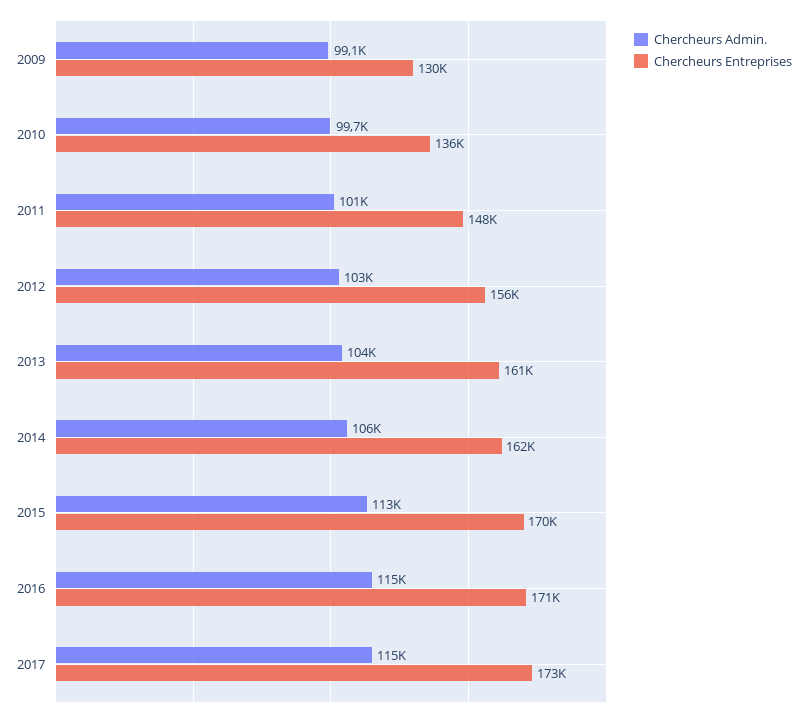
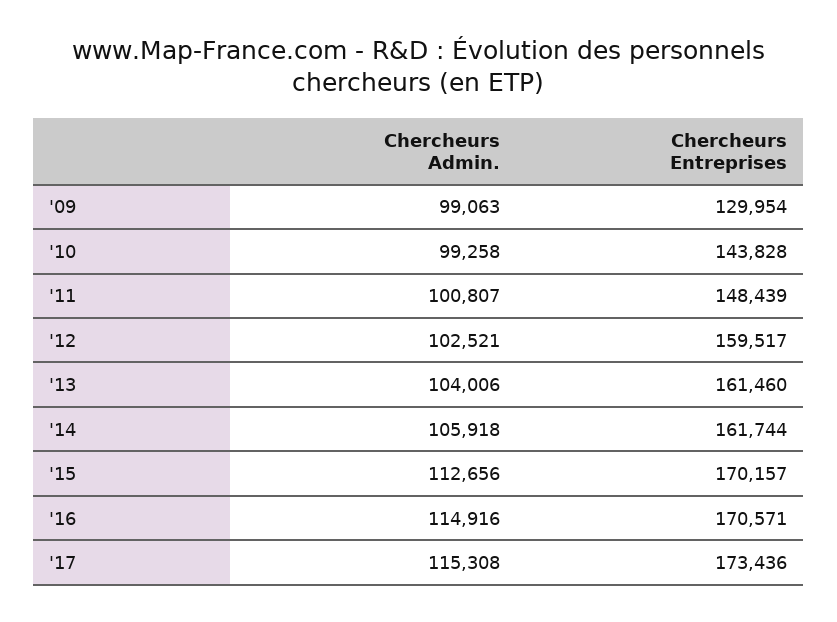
  {
    "Chercheurs Admin.": {
      "2009": 99063,
-     "2010": 99700,
+     "2010": 99258,
      "2011": 100807,
      "2012": 102521,
      "2013": 104006,
      "2014": 105918,
      "2015": 112656,
      "2016": 114916,
      "2017": 115308
    },
    "Chercheurs Entreprises": {
      "2009": 129954,
-     "2010": 136000,
+     "2010": 143828,
      "2011": 148439,
-     "2012": 156000,
+     "2012": 159517,
      "2013": 161460,
      "2014": 161744,
      "2015": 170157,
      "2016": 170571,
      "2017": 173436
    }
  }

